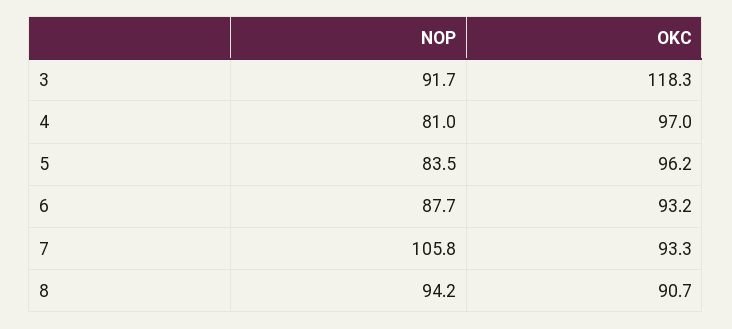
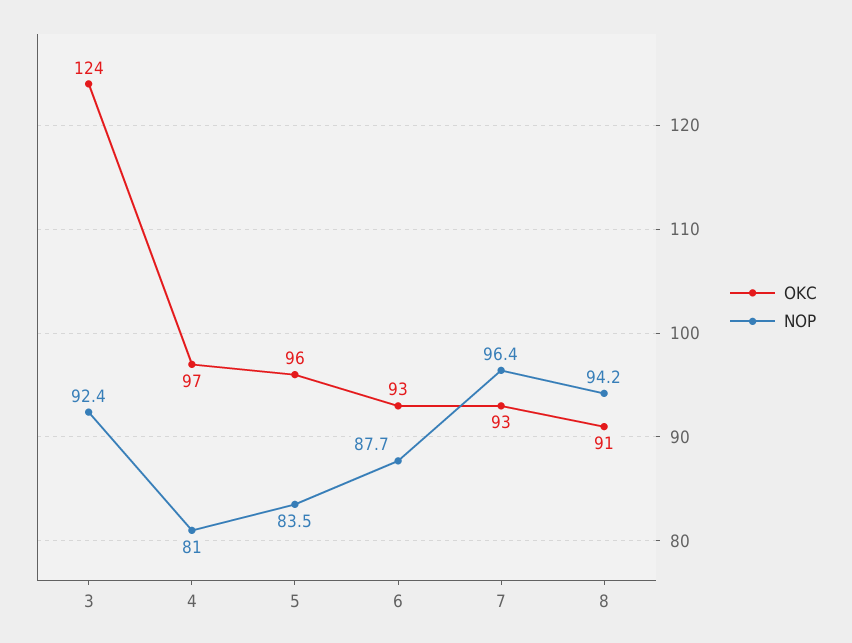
  {
    "NOP": {
-     "3": 91.7,
+     "3": 92.4,
      "4": 81,
      "5": 83.5,
      "6": 87.7,
-     "7": 105.8,
+     "7": 96.4,
      "8": 94.2
    },
    "OKC": {
-     "3": 118.3,
+     "3": 124,
      "4": 97,
      "5": 96.2,
      "6": 93.2,
      "7": 93.3,
      "8": 90.7
    }
  }

